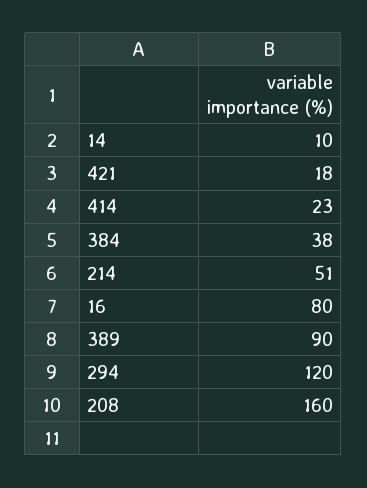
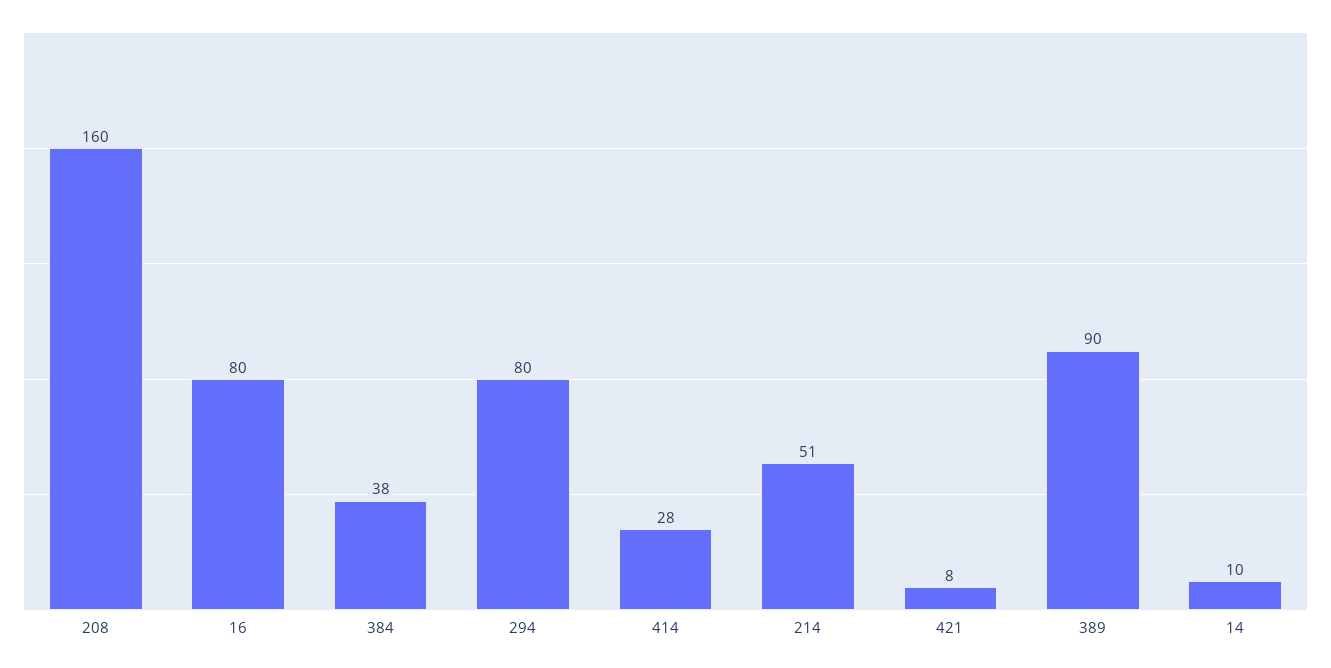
  {
    "14": 10,
-   "421": 18,
+   "421": 8,
-   "414": 23,
+   "414": 28,
    "384": 38,
    "214": 51,
    "16": 80,
    "389": 90,
-   "294": 120,
+   "294": 80,
    "208": 160
  }

